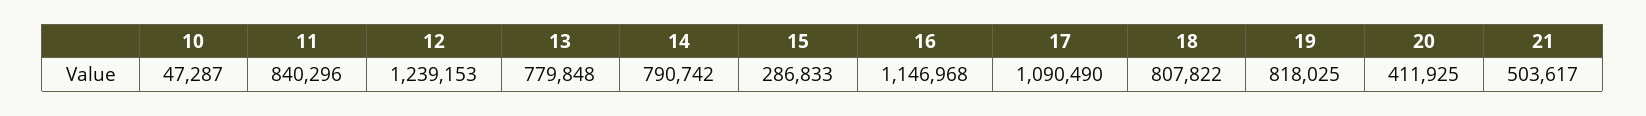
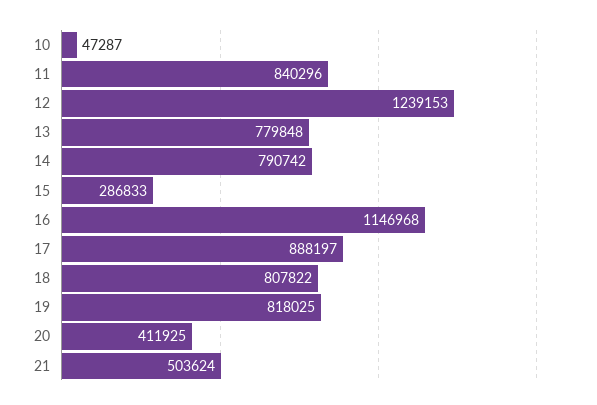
  {
    "10": 47287,
    "11": 840296,
    "12": 1239153,
    "13": 779848,
    "14": 790742,
    "15": 286833,
    "16": 1146968,
-   "17": 1090490,
+   "17": 888197,
    "18": 807822,
    "19": 818025,
    "20": 411925,
-   "21": 503617
+   "21": 503624
  }

